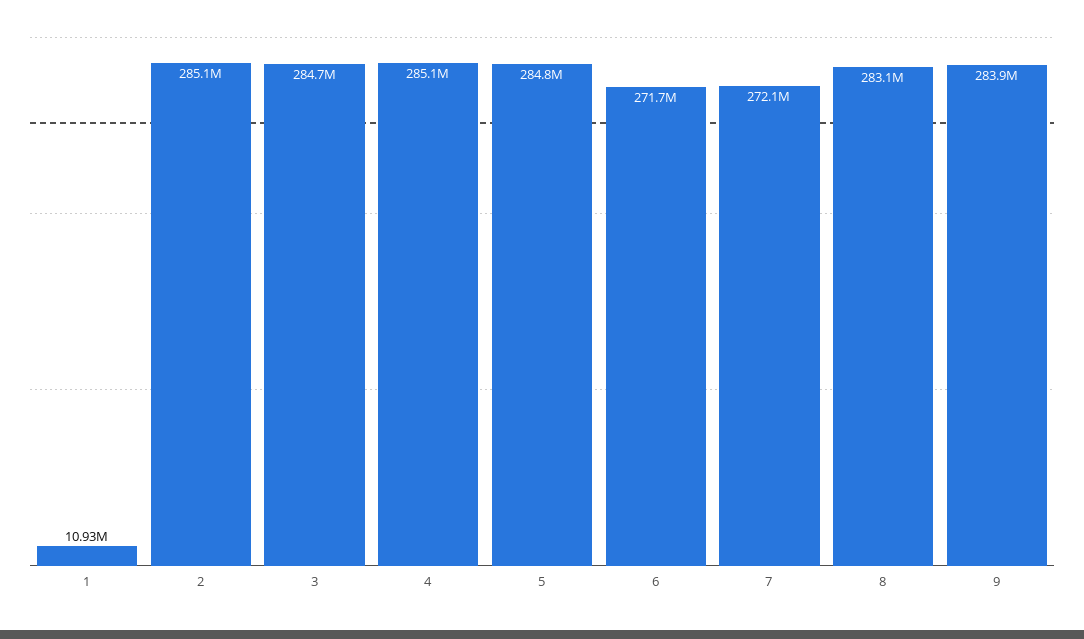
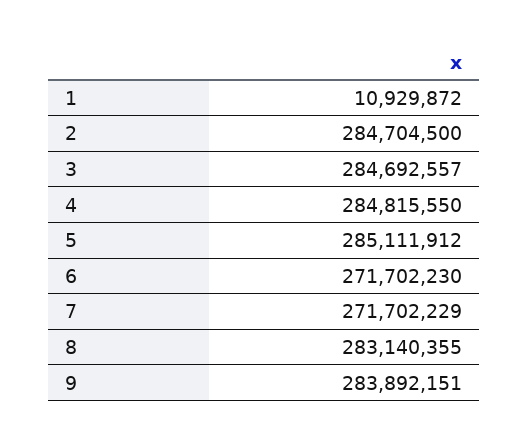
  {
    "1": 10929872,
-   "2": 285100000,
+   "2": 284704500,
    "3": 284692557,
-   "4": 285100000,
+   "4": 284815550,
-   "5": 284800000,
+   "5": 285111912,
    "6": 271702230,
-   "7": 272100000,
+   "7": 271702229,
    "8": 283140355,
    "9": 283892151
  }

